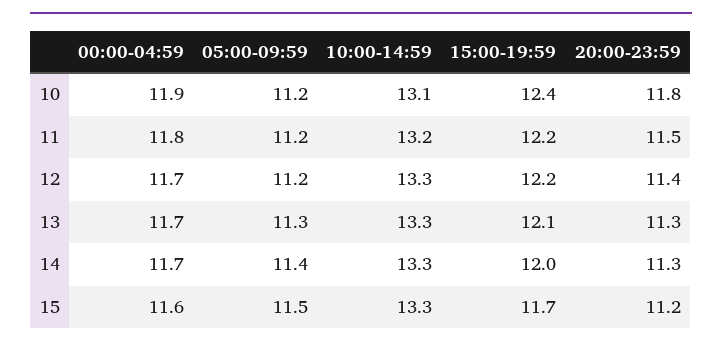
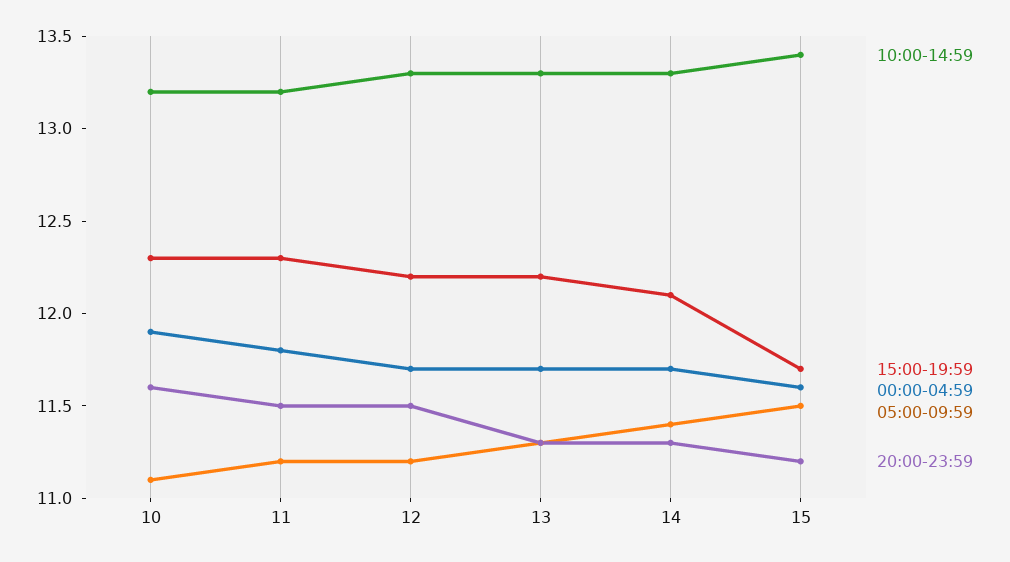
  {
    "00:00-04:59": {
      "10": 11.9,
      "11": 11.8,
      "12": 11.7,
      "13": 11.7,
      "14": 11.7,
      "15": 11.6
    },
    "05:00-09:59": {
-     "10": 11.2,
+     "10": 11.1,
      "11": 11.2,
      "12": 11.2,
      "13": 11.3,
      "14": 11.4,
      "15": 11.5
    },
    "10:00-14:59": {
-     "10": 13.1,
+     "10": 13.2,
      "11": 13.2,
      "12": 13.3,
      "13": 13.3,
      "14": 13.3,
-     "15": 13.3
+     "15": 13.4
    },
    "15:00-19:59": {
-     "10": 12.4,
+     "10": 12.3,
-     "11": 12.2,
+     "11": 12.3,
      "12": 12.2,
-     "13": 12.1,
+     "13": 12.2,
-     "14": 12,
+     "14": 12.1,
      "15": 11.7
    },
    "20:00-23:59": {
-     "10": 11.8,
+     "10": 11.6,
      "11": 11.5,
-     "12": 11.4,
+     "12": 11.5,
      "13": 11.3,
      "14": 11.3,
      "15": 11.2
    }
  }

